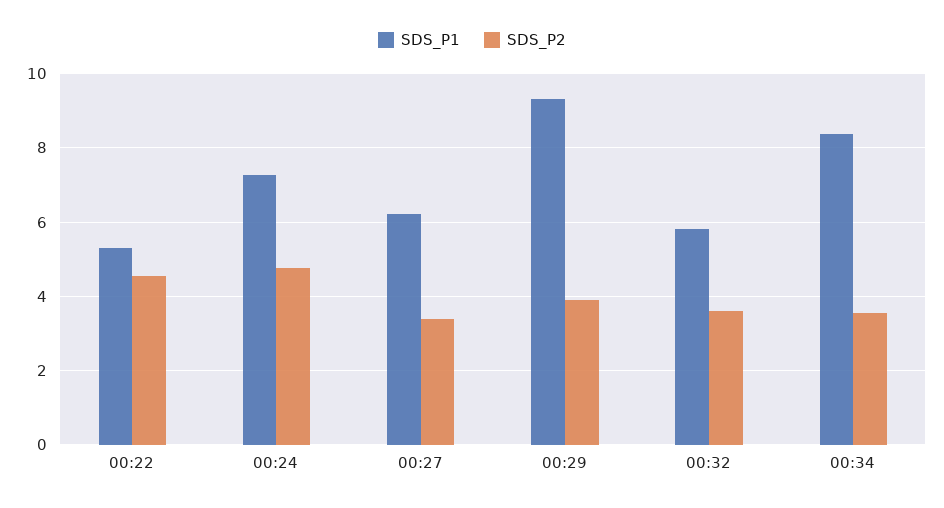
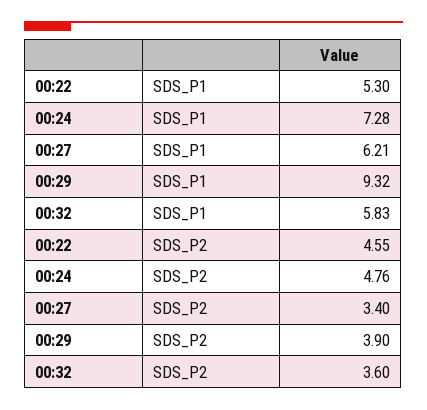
  {
    "SDS_P1": {
      "00:22": 5.3,
      "00:24": 7.28,
      "00:27": 6.21,
      "00:29": 9.32,
-     "00:32": 5.83,
+     "00:32": 5.83
-     "00:34": 8.4
    },
    "SDS_P2": {
      "00:22": 4.55,
      "00:24": 4.76,
      "00:27": 3.4,
      "00:29": 3.9,
-     "00:32": 3.6,
+     "00:32": 3.6
-     "00:34": 3.6
    }
  }

